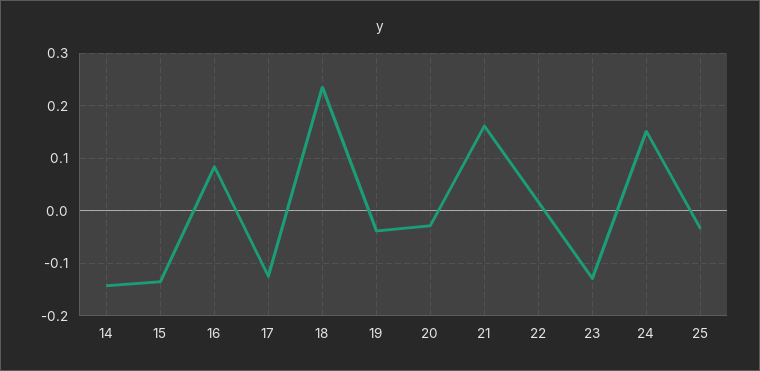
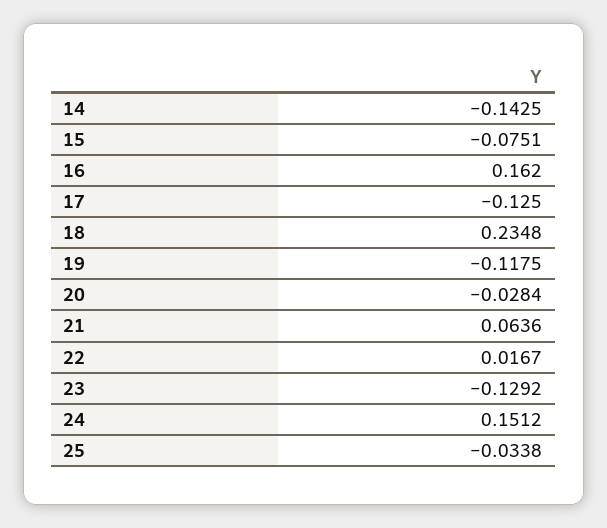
  {
    "14": -0.1425,
-   "15": -0.14,
+   "15": -0.0751,
-   "16": 0.08,
+   "16": 0.162,
    "17": -0.125,
    "18": 0.2348,
-   "19": -0.04,
+   "19": -0.1175,
    "20": -0.0284,
-   "21": 0.16,
+   "21": 0.0636,
    "22": 0.0167,
    "23": -0.1292,
    "24": 0.1512,
    "25": -0.0338
  }

